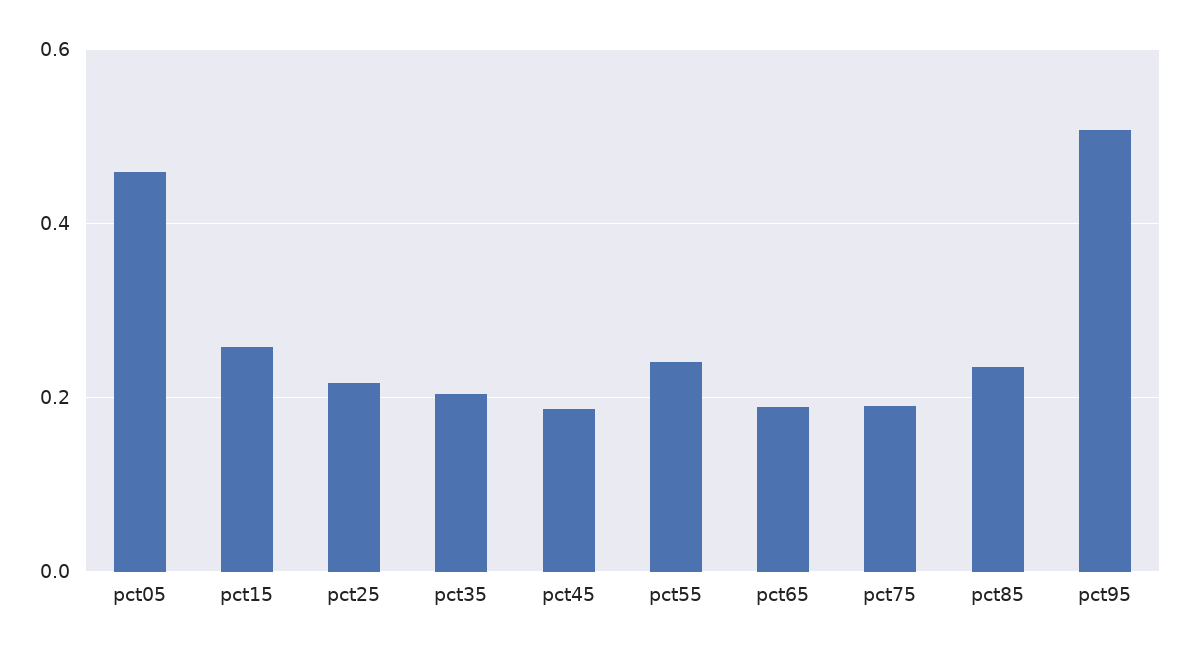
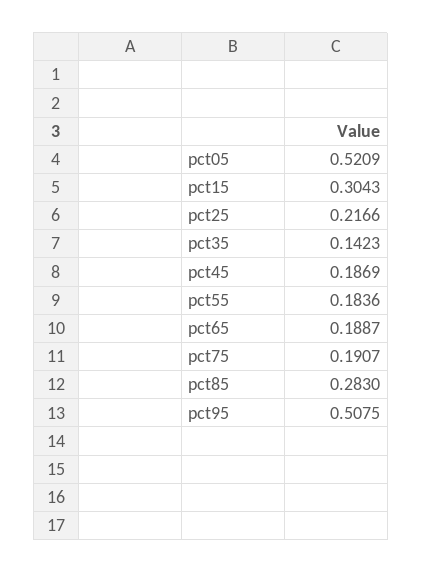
  {
-   "pct05": 0.46,
+   "pct05": 0.5209,
-   "pct15": 0.26,
+   "pct15": 0.3043,
    "pct25": 0.2166,
-   "pct35": 0.2,
+   "pct35": 0.1423,
    "pct45": 0.1869,
-   "pct55": 0.24,
+   "pct55": 0.1836,
    "pct65": 0.1887,
    "pct75": 0.1907,
-   "pct85": 0.24,
+   "pct85": 0.283,
    "pct95": 0.5075
  }

